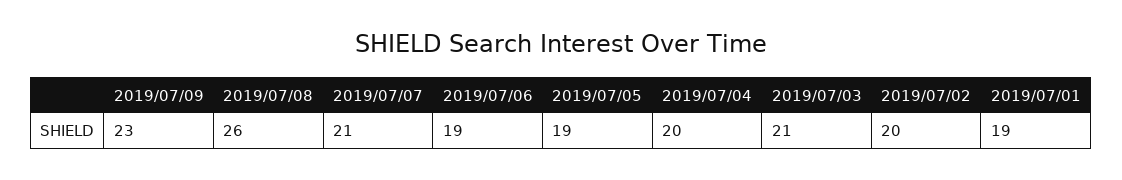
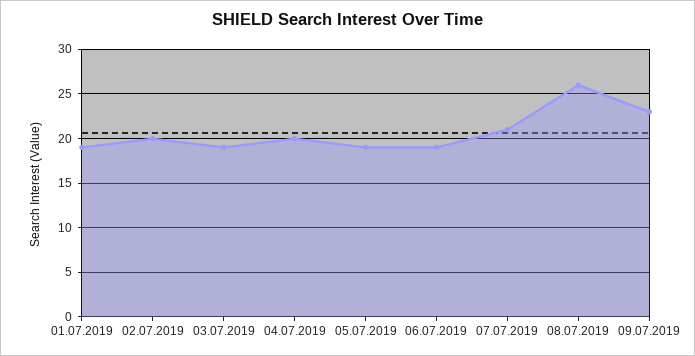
  {
    "2019/07/09": 23,
    "2019/07/08": 26,
    "2019/07/07": 21,
    "2019/07/06": 19,
    "2019/07/05": 19,
    "2019/07/04": 20,
-   "2019/07/03": 21,
+   "2019/07/03": 19,
    "2019/07/02": 20,
    "2019/07/01": 19
  }

